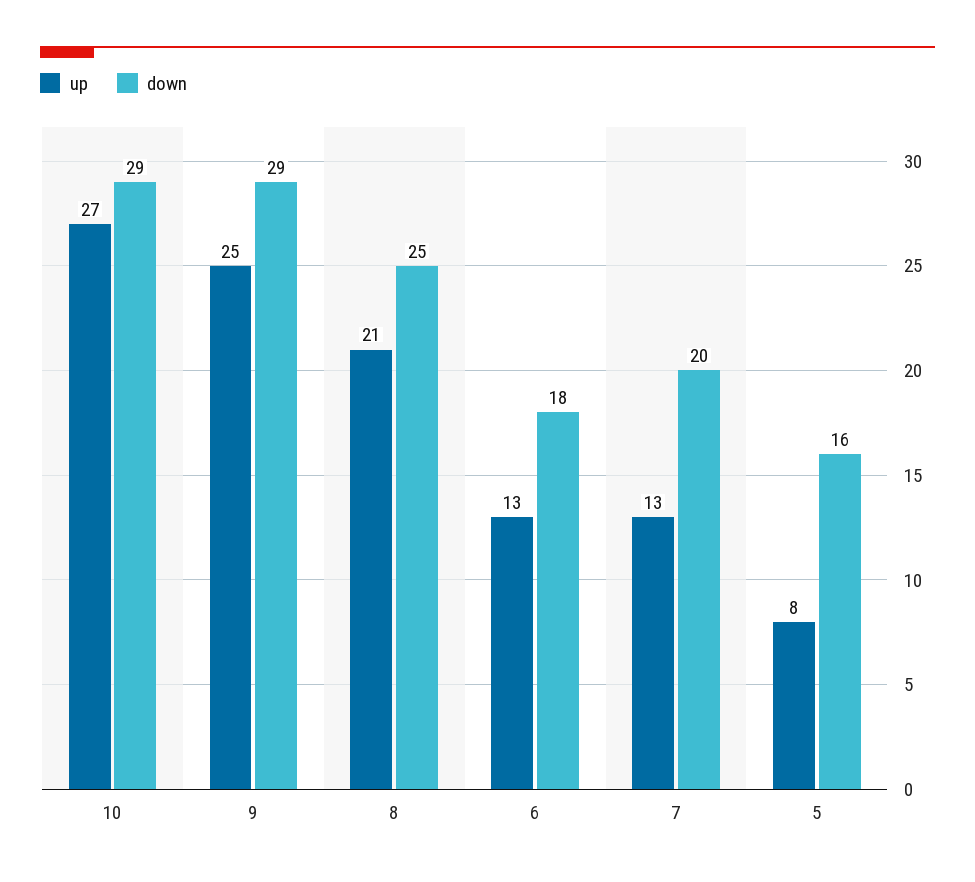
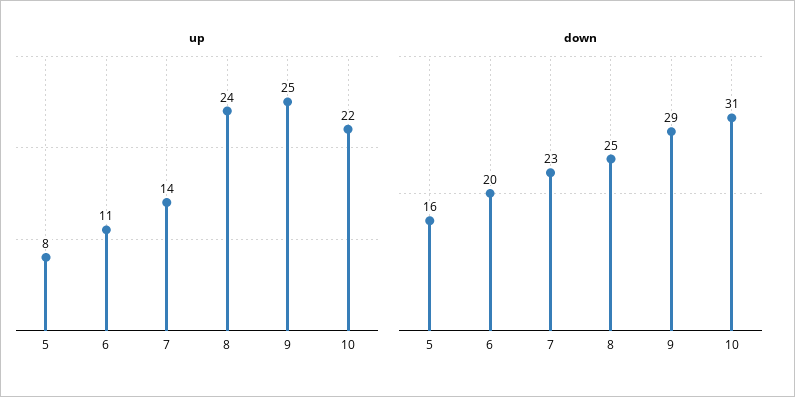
  {
    "up": {
-     "10": 27,
+     "10": 22,
      "9": 25,
-     "8": 21,
+     "8": 24,
-     "6": 13,
+     "6": 11,
-     "7": 13,
+     "7": 14,
      "5": 8
    },
    "down": {
-     "10": 29,
+     "10": 31,
      "9": 29,
      "8": 25,
-     "6": 18,
+     "6": 20,
-     "7": 20,
+     "7": 23,
      "5": 16
    }
  }

